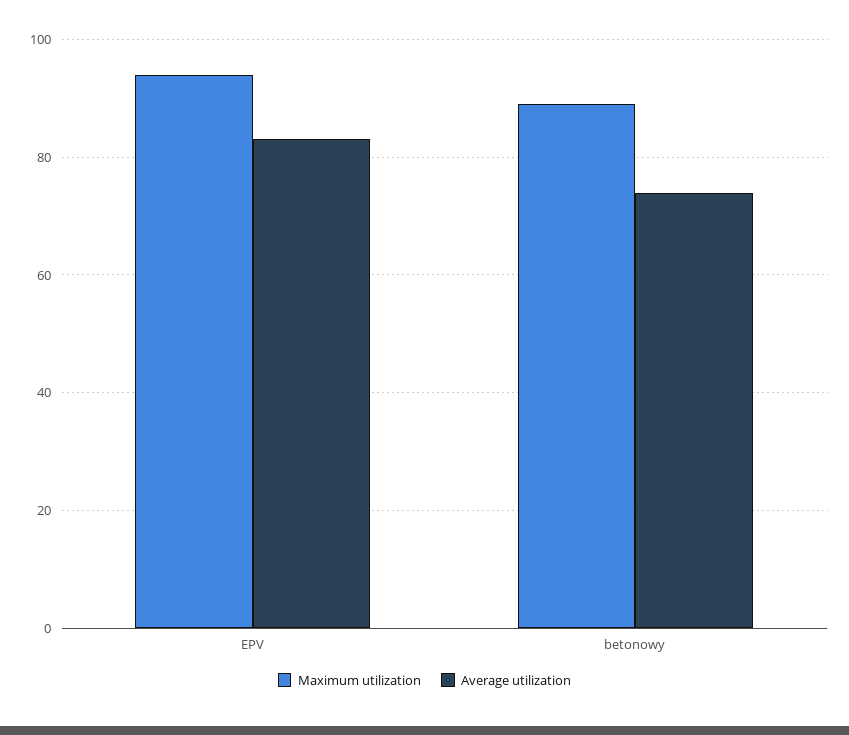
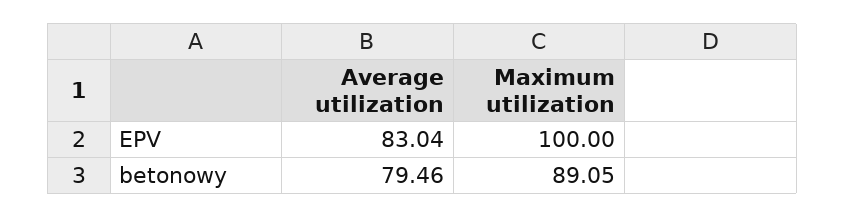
  {
    "Maximum utilization": {
-     "EPV": 94,
+     "EPV": 100,
      "betonowy": 89.05
    },
    "Average utilization": {
      "EPV": 83.04,
-     "betonowy": 74
+     "betonowy": 79.46
    }
  }

